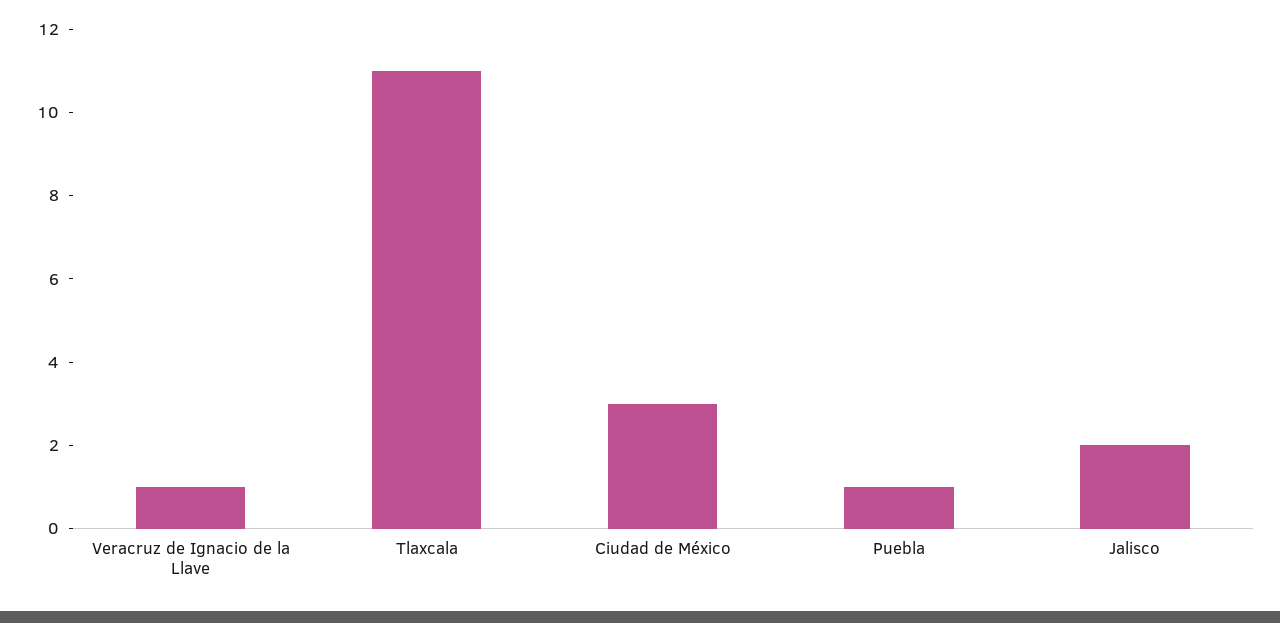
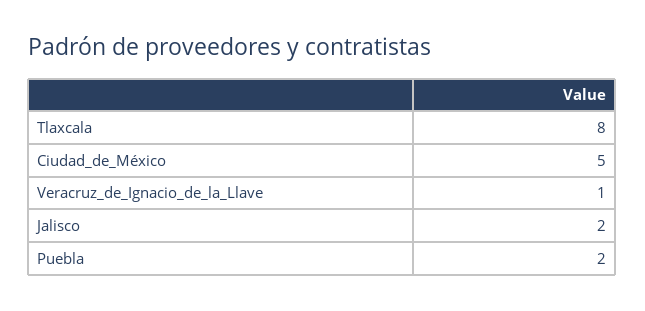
  {
    "Veracruz de Ignacio de la Llave": 1,
-   "Tlaxcala": 11,
+   "Tlaxcala": 8,
-   "Ciudad de México": 3,
+   "Ciudad de México": 5,
-   "Puebla": 1,
+   "Puebla": 2,
    "Jalisco": 2
  }

